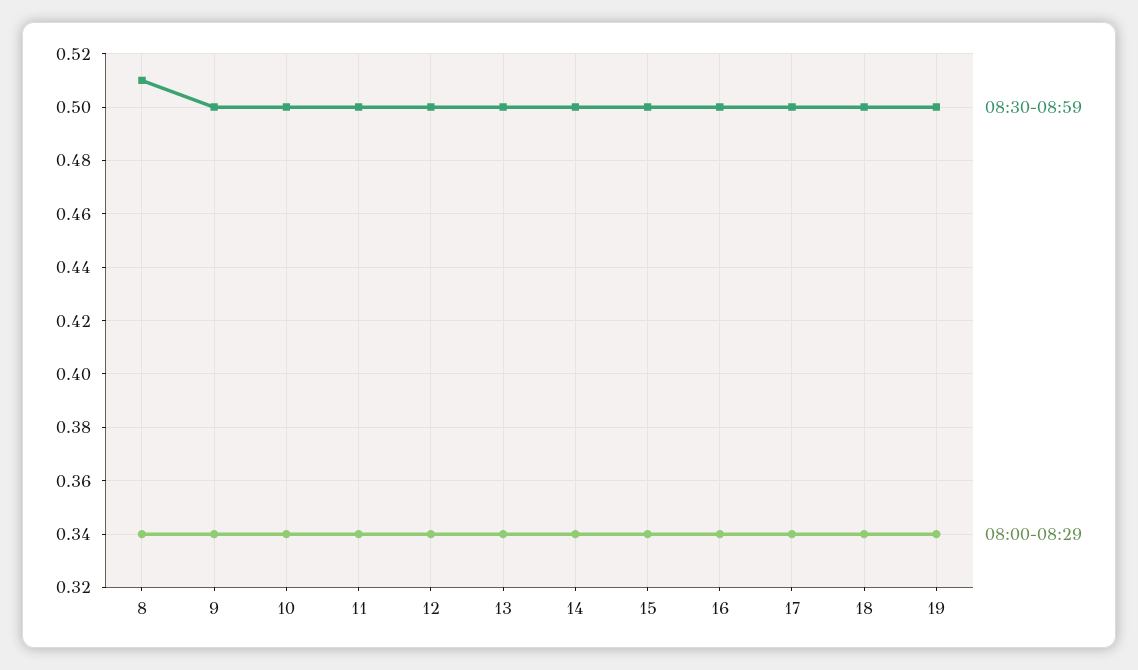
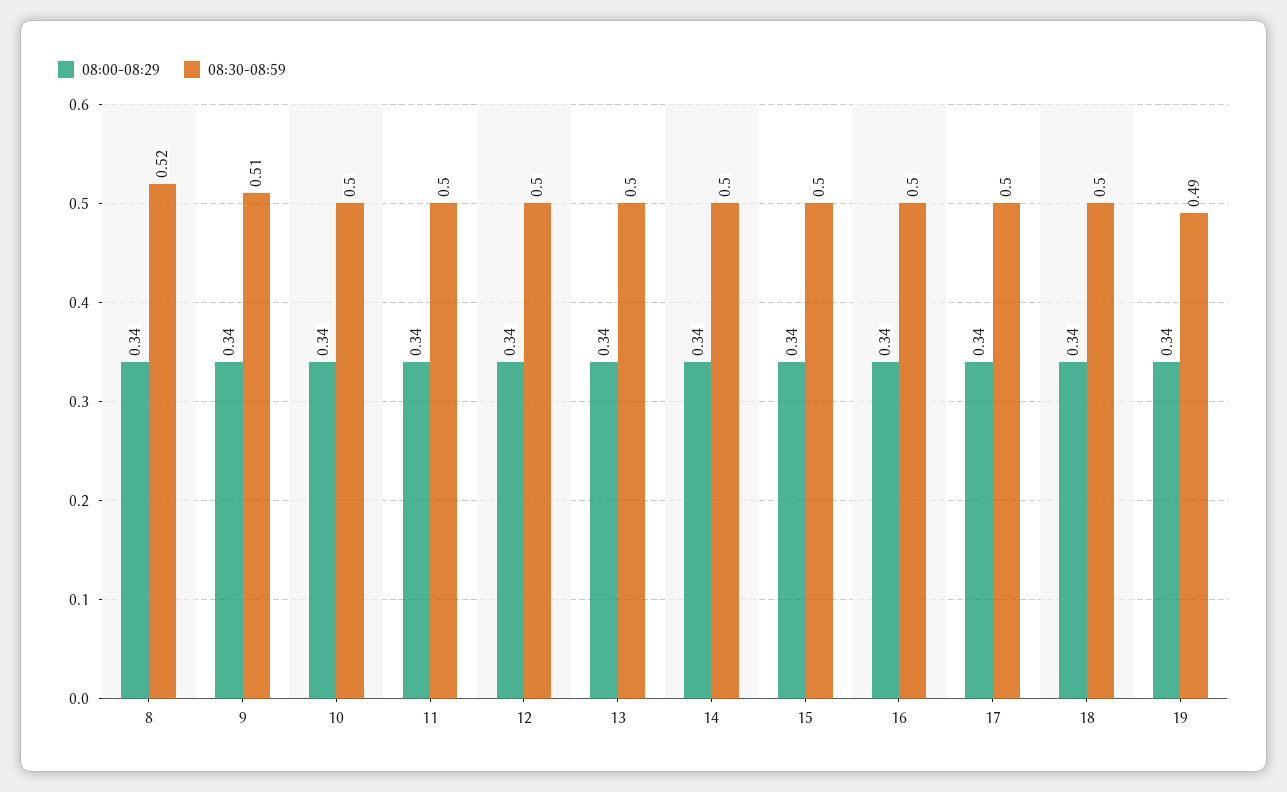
  {
    "08:30-08:59": {
-     "8": 0.51,
+     "8": 0.52,
-     "9": 0.5,
+     "9": 0.51,
      "10": 0.5,
      "11": 0.5,
      "12": 0.5,
      "13": 0.5,
      "14": 0.5,
      "15": 0.5,
      "16": 0.5,
      "17": 0.5,
      "18": 0.5,
-     "19": 0.5
+     "19": 0.49
    },
    "08:00-08:29": {
      "8": 0.34,
      "9": 0.34,
      "10": 0.34,
      "11": 0.34,
      "12": 0.34,
      "13": 0.34,
      "14": 0.34,
      "15": 0.34,
      "16": 0.34,
      "17": 0.34,
      "18": 0.34,
      "19": 0.34
    }
  }

